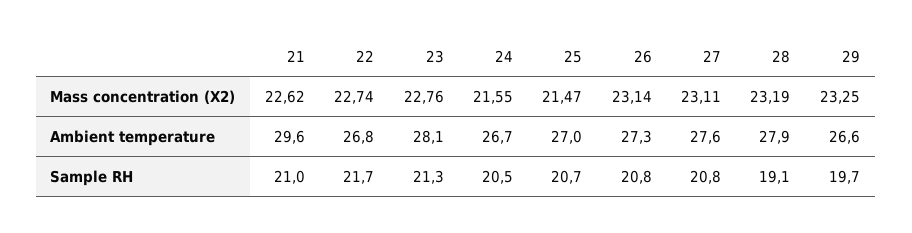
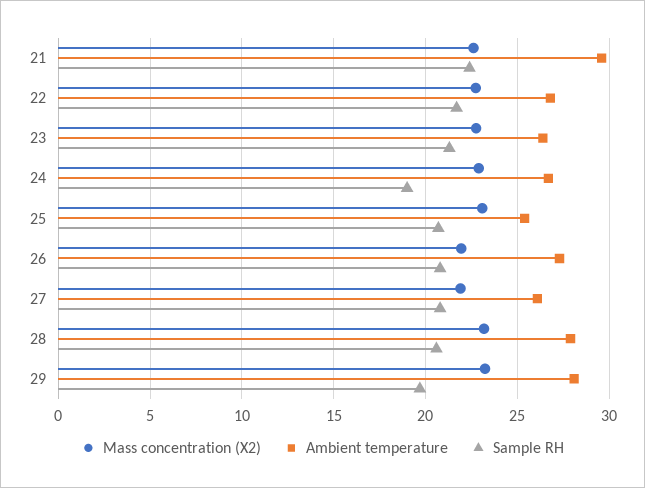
  {
    "Mass concentration (X2)": {
      "21": 22.62,
      "22": 22.74,
      "23": 22.76,
-     "24": 21.55,
+     "24": 23,
-     "25": 21.47,
+     "25": 23,
-     "26": 23.14,
+     "26": 22,
-     "27": 23.11,
+     "27": 22,
      "28": 23.19,
      "29": 23.25
    },
    "Ambient temperature": {
      "21": 29.6,
      "22": 26.8,
-     "23": 28.1,
+     "23": 26.5,
      "24": 26.7,
-     "25": 27,
+     "25": 25.5,
      "26": 27.3,
-     "27": 27.6,
+     "27": 26,
      "28": 27.9,
-     "29": 26.6
+     "29": 28
    },
    "Sample RH": {
-     "21": 21,
+     "21": 22.5,
      "22": 21.7,
      "23": 21.3,
-     "24": 20.5,
+     "24": 19,
      "25": 20.7,
      "26": 20.8,
      "27": 20.8,
-     "28": 19.1,
+     "28": 20.5,
      "29": 19.7
    }
  }

